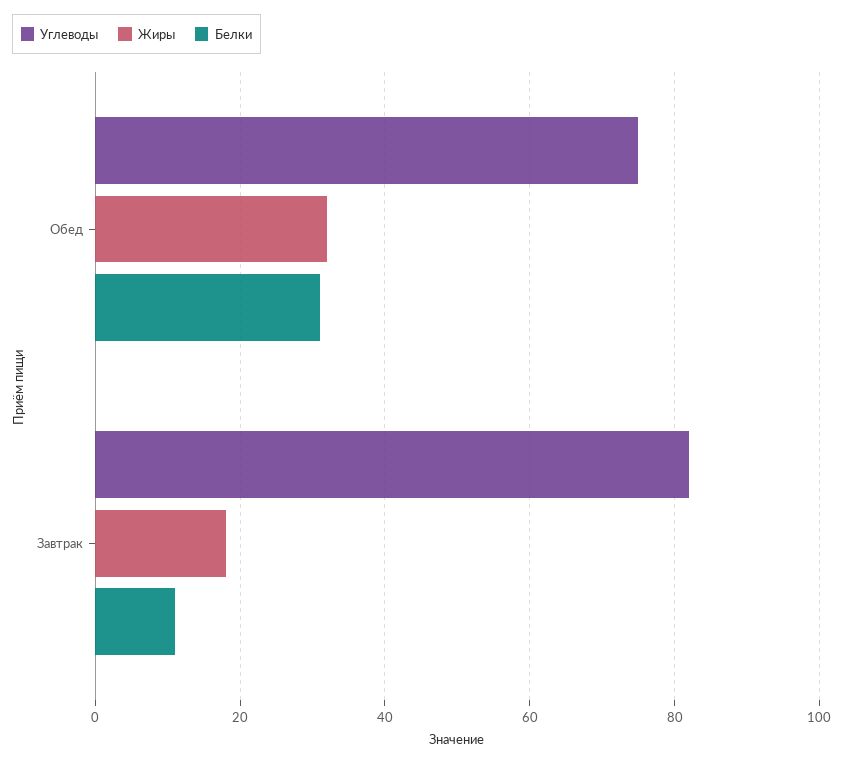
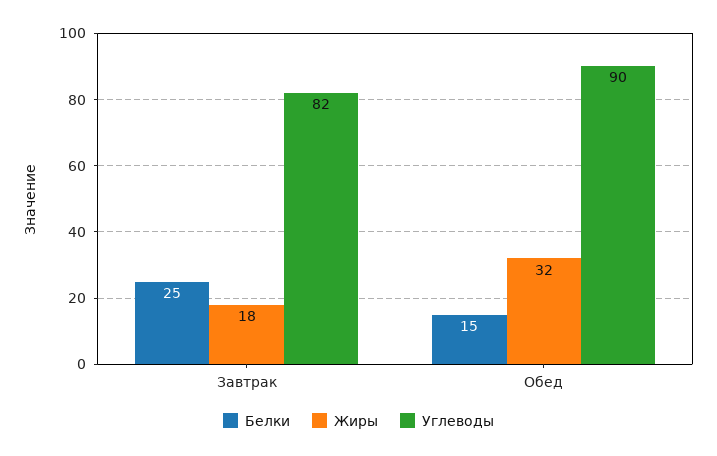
  {
    "Углеводы": {
-     "Обед": 75,
+     "Обед": 90,
      "Завтрак": 82
    },
    "Жиры": {
      "Обед": 32,
      "Завтрак": 18
    },
    "Белки": {
-     "Обед": 30,
+     "Обед": 15,
-     "Завтрак": 10
+     "Завтрак": 25
    }
  }

